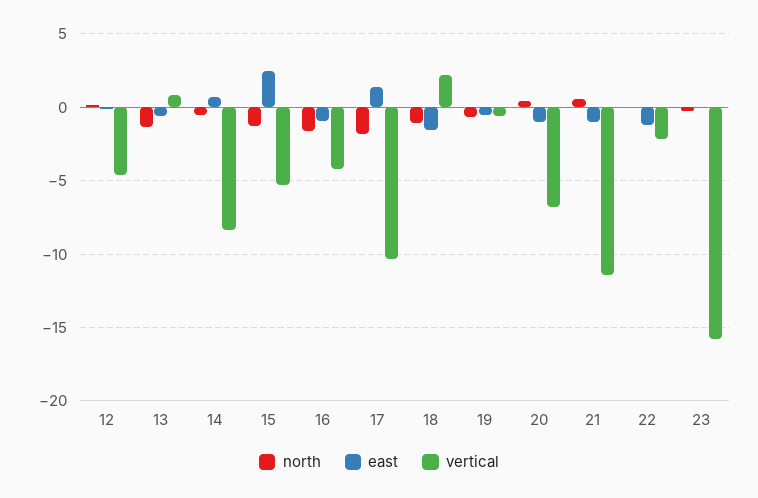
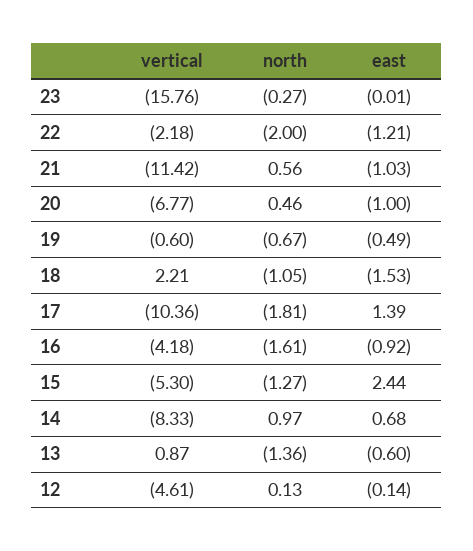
  {
    "north": {
      "12": 0.13,
      "13": -1.36,
-     "14": -0.5,
+     "14": 0.97,
      "15": -1.27,
      "16": -1.61,
      "17": -1.81,
      "18": -1.05,
      "19": -0.67,
      "20": 0.46,
      "21": 0.56,
-     "22": 0,
+     "22": -2,
      "23": -0.27
    },
    "east": {
      "12": -0.14,
      "13": -0.6,
      "14": 0.68,
      "15": 2.44,
      "16": -0.92,
      "17": 1.39,
      "18": -1.53,
      "19": -0.49,
      "20": -1,
      "21": -1.03,
      "22": -1.21,
      "23": -0.01
    },
    "vertical": {
      "12": -4.61,
      "13": 0.87,
      "14": -8.33,
      "15": -5.3,
      "16": -4.18,
      "17": -10.36,
      "18": 2.21,
      "19": -0.6,
      "20": -6.77,
      "21": -11.42,
      "22": -2.18,
      "23": -15.76
    }
  }

